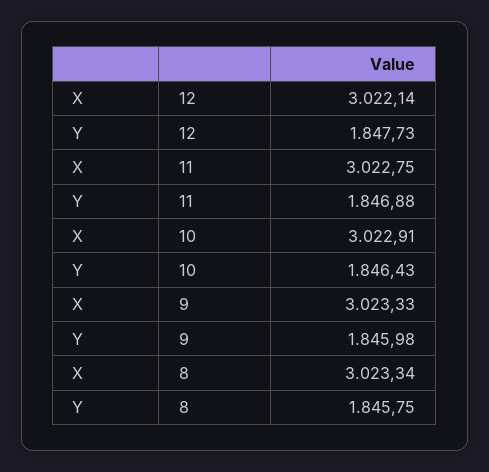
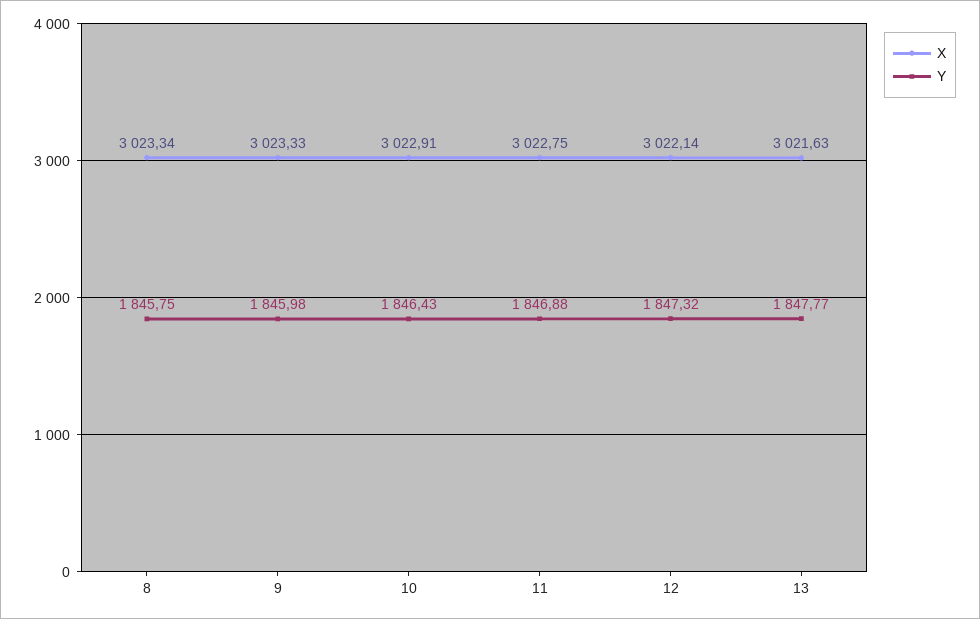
  {
    "X": {
      "12": 3022.14,
      "11": 3022.75,
      "10": 3022.91,
      "9": 3023.33,
-     "8": 3023.34
+     "8": 3023.34,
+     "13": 3021.63
    },
    "Y": {
-     "12": 1847.73,
+     "12": 1847.32,
      "11": 1846.88,
      "10": 1846.43,
      "9": 1845.98,
-     "8": 1845.75
+     "8": 1845.75,
+     "13": 1847.77
    }
  }

